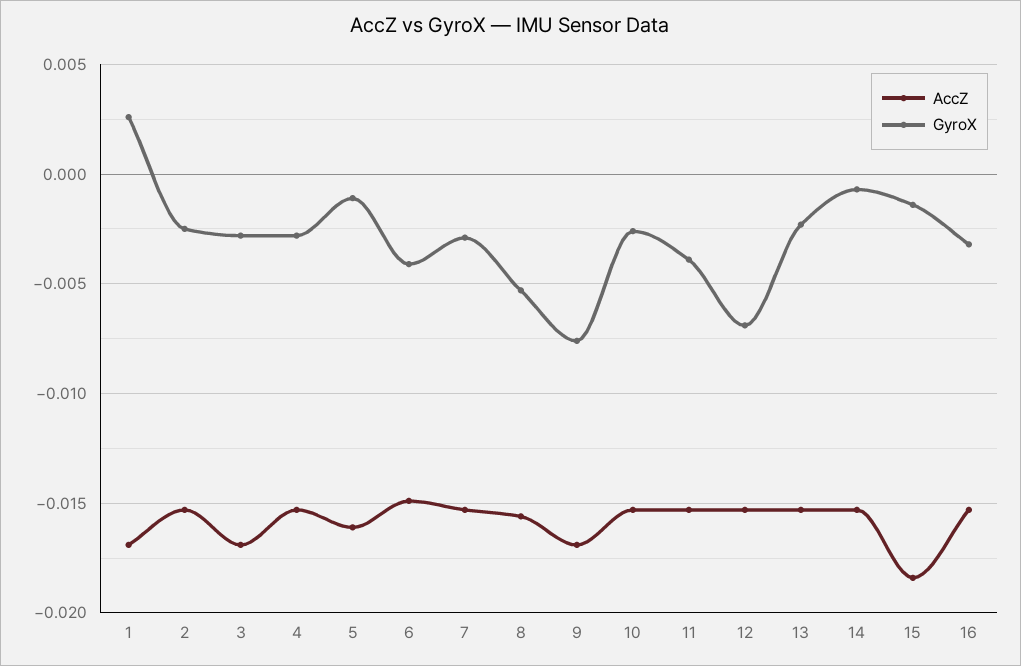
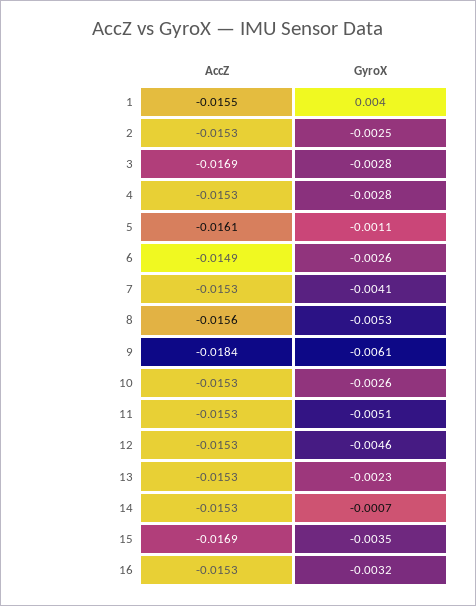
  {
    "AccZ": {
-     "1": -0.017,
+     "1": -0.0155,
      "2": -0.0153,
      "3": -0.0169,
      "4": -0.0153,
      "5": -0.0161,
      "6": -0.0149,
      "7": -0.0153,
      "8": -0.0156,
-     "9": -0.017,
+     "9": -0.0184,
      "10": -0.0153,
      "11": -0.0153,
      "12": -0.0153,
      "13": -0.0153,
      "14": -0.0153,
-     "15": -0.0185,
+     "15": -0.0169,
      "16": -0.0153
    },
    "GyroX": {
-     "1": 0.0025,
+     "1": 0.004,
      "2": -0.0025,
      "3": -0.0028,
      "4": -0.0028,
      "5": -0.0011,
-     "6": -0.004,
+     "6": -0.0026,
-     "7": -0.003,
+     "7": -0.0041,
      "8": -0.0053,
-     "9": -0.0075,
+     "9": -0.0061,
      "10": -0.0026,
-     "11": -0.004,
+     "11": -0.0051,
-     "12": -0.007,
+     "12": -0.0046,
      "13": -0.0023,
      "14": -0.0007,
-     "15": -0.0015,
+     "15": -0.0035,
      "16": -0.0032
    }
  }

